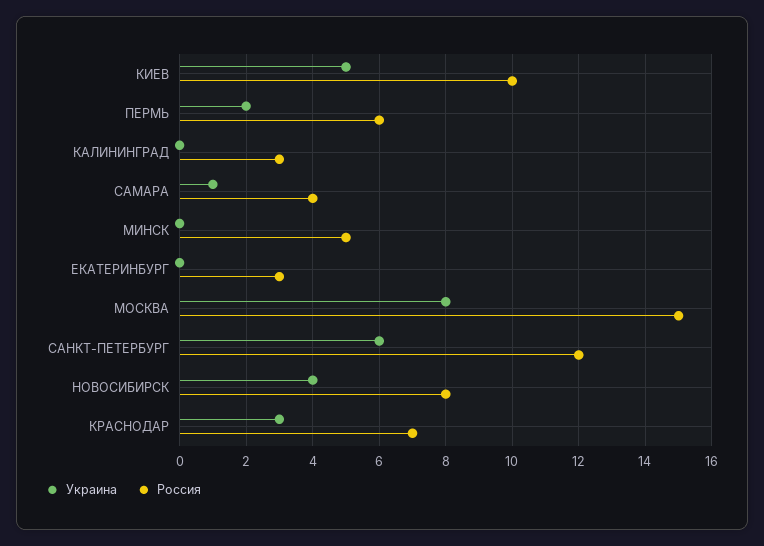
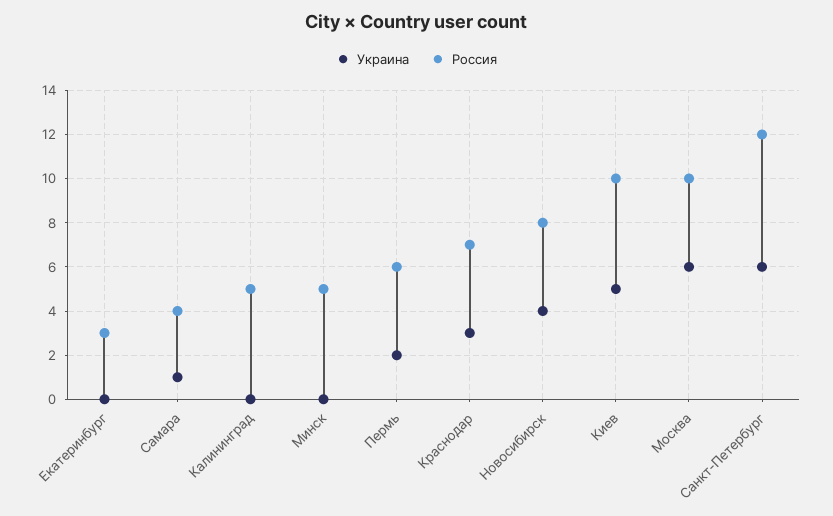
  {
    "Украина": {
      "КИЕВ": 5,
      "ПЕРМЬ": 2,
      "КАЛИНИНГРАД": 0,
      "САМАРА": 1,
      "МИНСК": 0,
      "ЕКАТЕРИНБУРГ": 0,
-     "МОСКВА": 8,
+     "МОСКВА": 6,
      "САНКТ-ПЕТЕРБУРГ": 6,
      "НОВОСИБИРСК": 4,
      "КРАСНОДАР": 3
    },
    "Россия": {
      "КИЕВ": 10,
      "ПЕРМЬ": 6,
-     "КАЛИНИНГРАД": 3,
+     "КАЛИНИНГРАД": 5,
      "САМАРА": 4,
      "МИНСК": 5,
      "ЕКАТЕРИНБУРГ": 3,
-     "МОСКВА": 15,
+     "МОСКВА": 10,
      "САНКТ-ПЕТЕРБУРГ": 12,
      "НОВОСИБИРСК": 8,
      "КРАСНОДАР": 7
    }
  }

